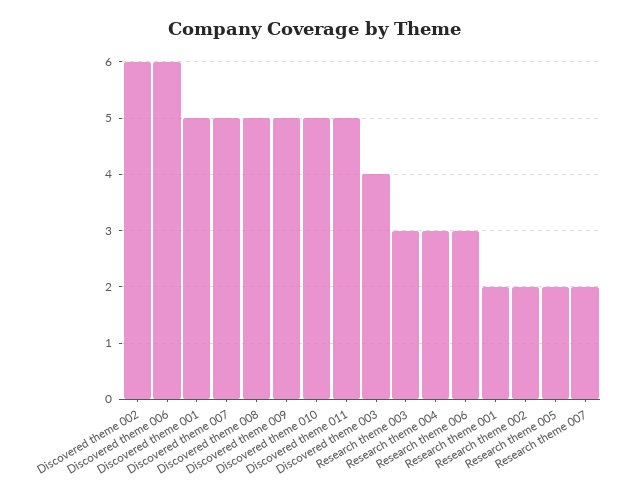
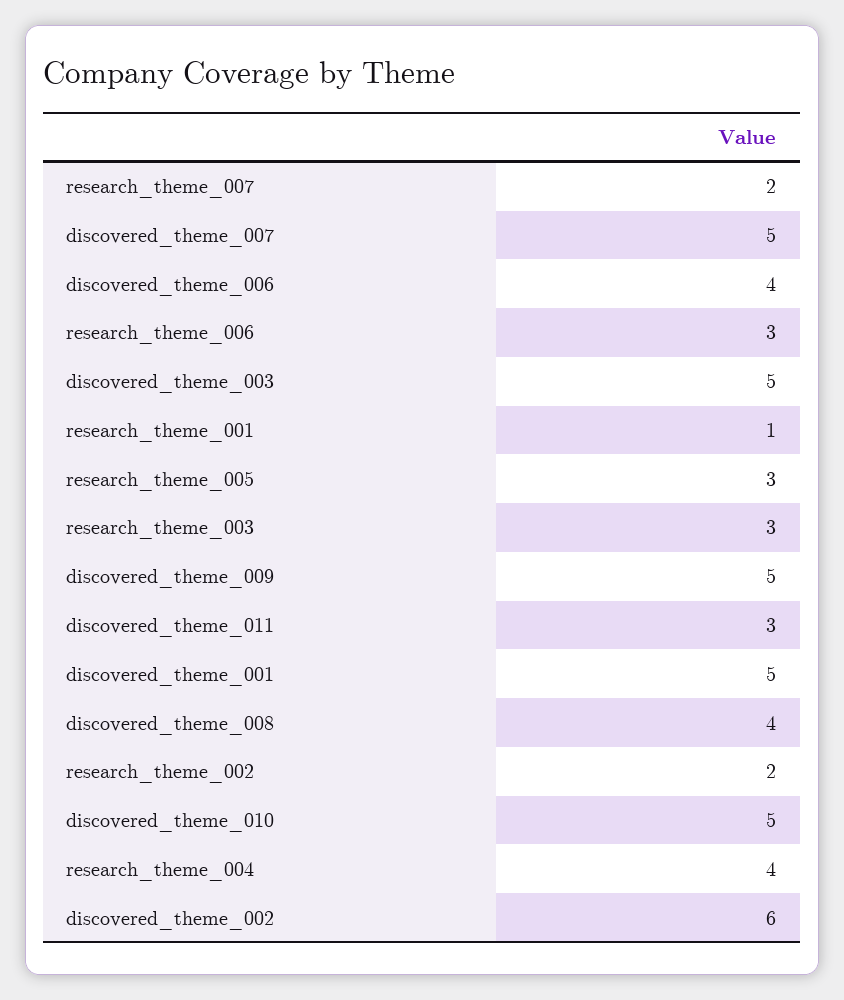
  {
    "Discovered theme 002": 6,
-   "Discovered theme 006": 6,
+   "Discovered theme 006": 4,
    "Discovered theme 001": 5,
    "Discovered theme 007": 5,
-   "Discovered theme 008": 5,
+   "Discovered theme 008": 4,
    "Discovered theme 009": 5,
    "Discovered theme 010": 5,
-   "Discovered theme 011": 5,
+   "Discovered theme 011": 3,
-   "Discovered theme 003": 4,
+   "Discovered theme 003": 5,
    "Research theme 003": 3,
-   "Research theme 004": 3,
+   "Research theme 004": 4,
    "Research theme 006": 3,
-   "Research theme 001": 2,
+   "Research theme 001": 1,
    "Research theme 002": 2,
-   "Research theme 005": 2,
+   "Research theme 005": 3,
    "Research theme 007": 2
  }

